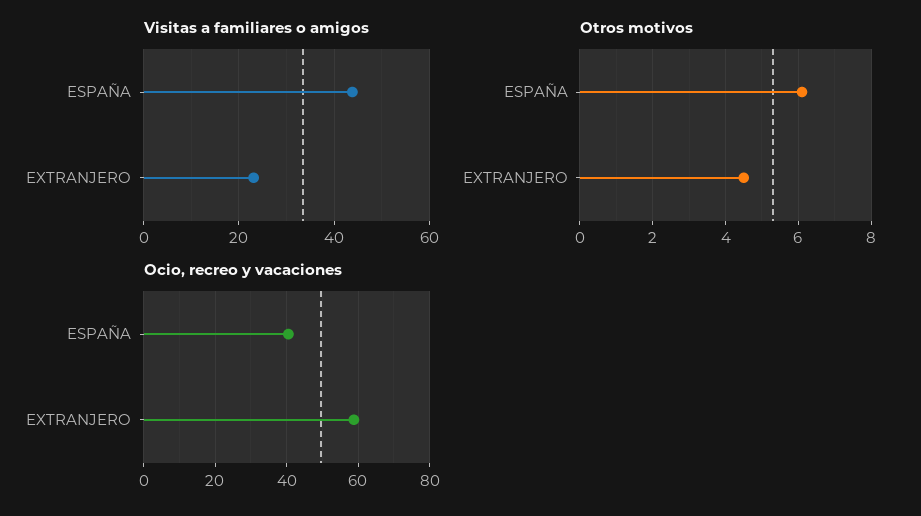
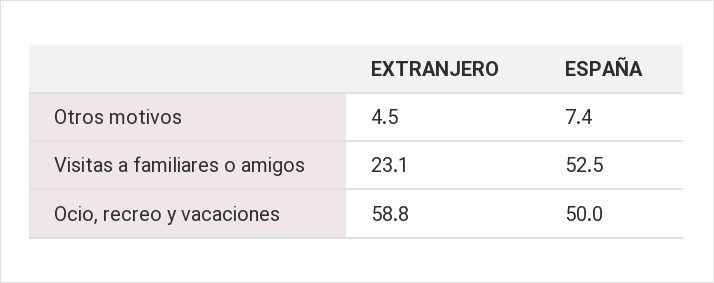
  {
    "Visitas a familiares o amigos": {
-     "ESPAÑA": 44,
+     "ESPAÑA": 52.5,
      "EXTRANJERO": 23.1
    },
    "Otros motivos": {
-     "ESPAÑA": 6,
+     "ESPAÑA": 7.4,
      "EXTRANJERO": 4.5
    },
    "Ocio, recreo y vacaciones": {
-     "ESPAÑA": 40,
+     "ESPAÑA": 50,
      "EXTRANJERO": 58.8
    }
  }

